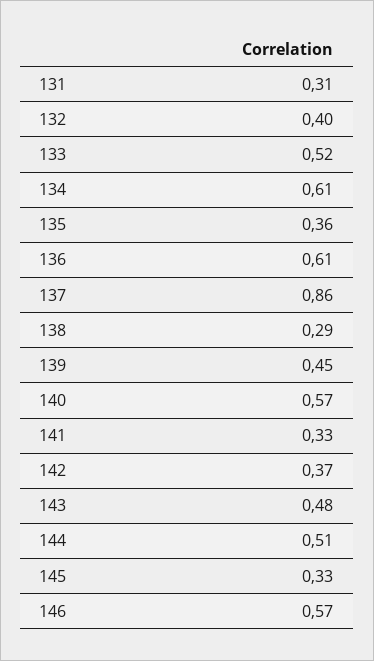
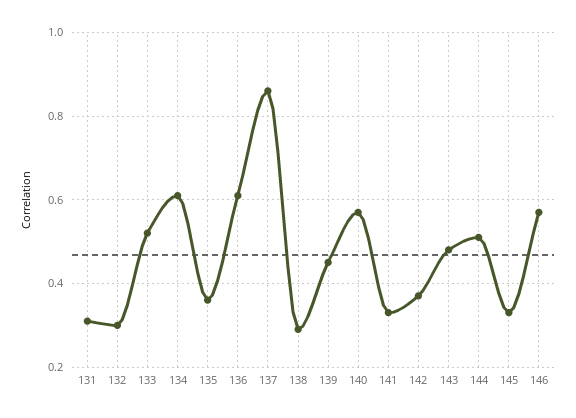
  {
    "131": 0.31,
-   "132": 0.4,
+   "132": 0.3,
    "133": 0.52,
    "134": 0.61,
    "135": 0.36,
    "136": 0.61,
    "137": 0.86,
    "138": 0.29,
    "139": 0.45,
    "140": 0.57,
    "141": 0.33,
    "142": 0.37,
    "143": 0.48,
    "144": 0.51,
    "145": 0.33,
    "146": 0.57
  }

